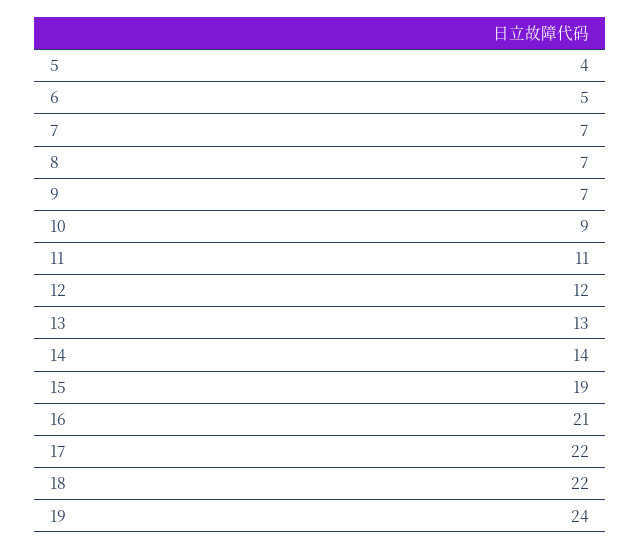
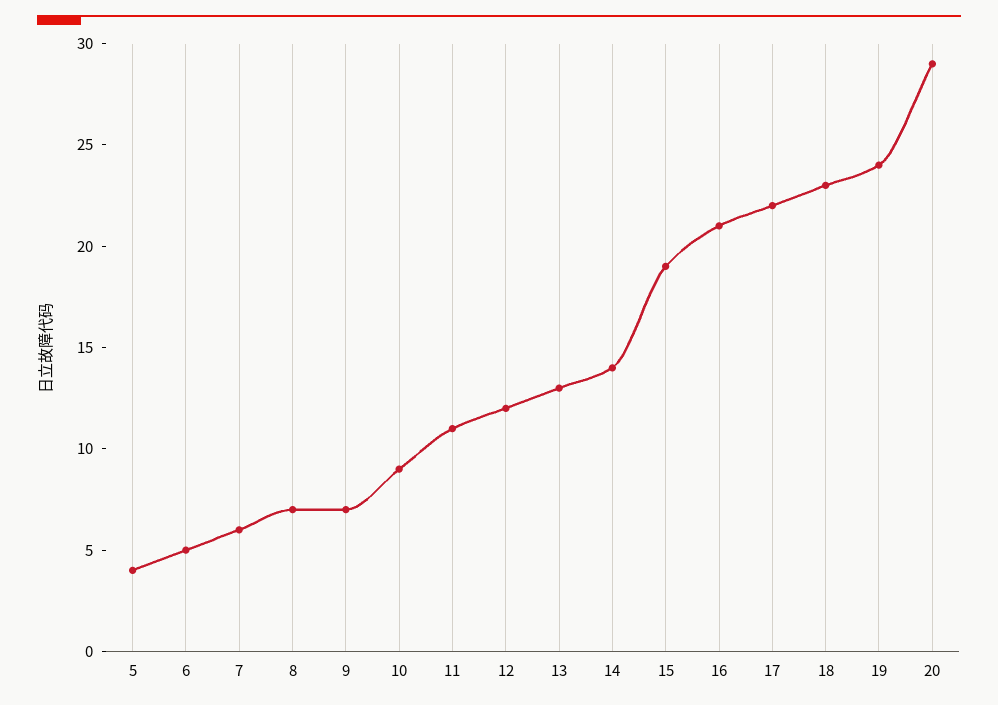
  {
    "5": 4,
    "6": 5,
-   "7": 7,
+   "7": 6,
    "8": 7,
    "9": 7,
    "10": 9,
    "11": 11,
    "12": 12,
    "13": 13,
    "14": 14,
    "15": 19,
    "16": 21,
    "17": 22,
-   "18": 22,
+   "18": 23,
-   "19": 24
+   "19": 24,
+   "20": 29
  }

